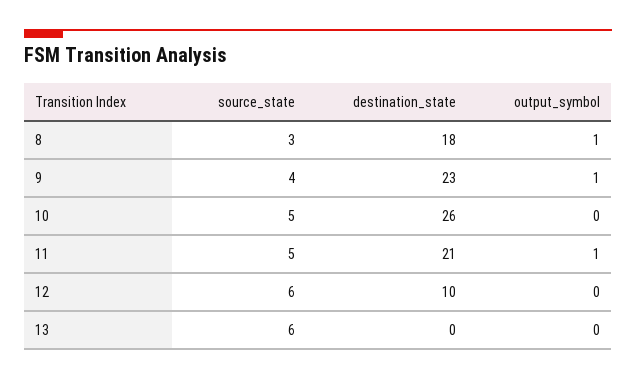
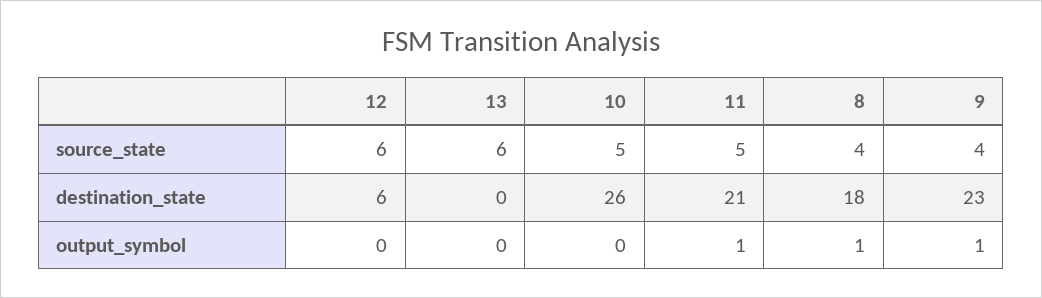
  {
    "source_state": {
-     "8": 3,
+     "8": 4,
      "9": 4,
      "10": 5,
      "11": 5,
      "12": 6,
      "13": 6
    },
    "destination_state": {
      "8": 18,
      "9": 23,
      "10": 26,
      "11": 21,
-     "12": 10,
+     "12": 6,
      "13": 0
    },
    "output_symbol": {
      "8": 1,
      "9": 1,
      "10": 0,
      "11": 1,
      "12": 0,
      "13": 0
    }
  }

